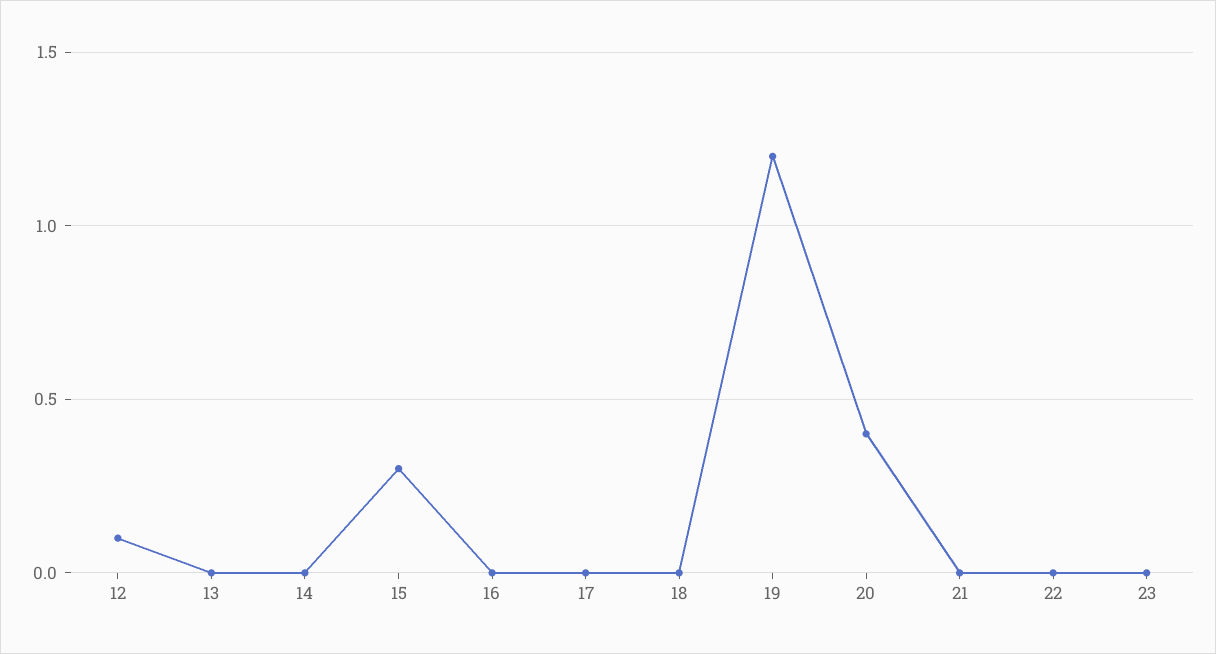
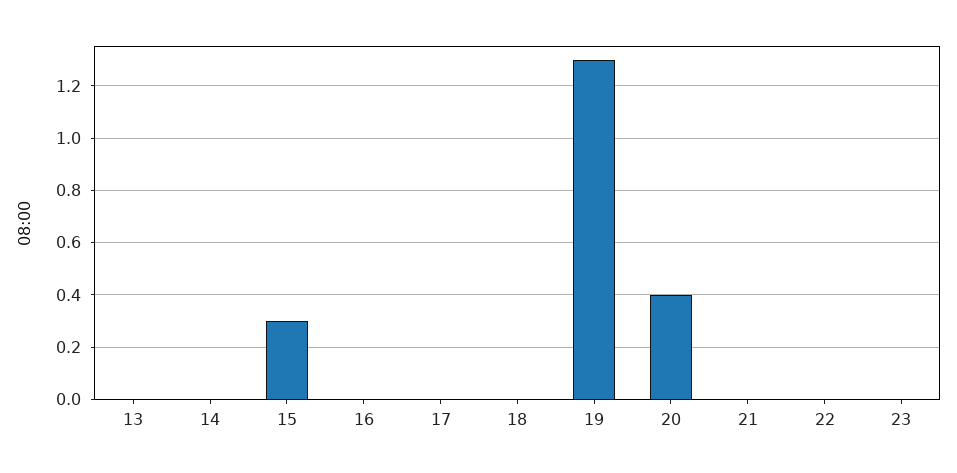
  {
-   "12": 0.1,
    "13": 0,
    "14": 0,
    "15": 0.3,
    "16": 0,
    "17": 0,
    "18": 0,
-   "19": 1.2,
+   "19": 1.3,
    "20": 0.4,
    "21": 0,
    "22": 0,
    "23": 0
  }

